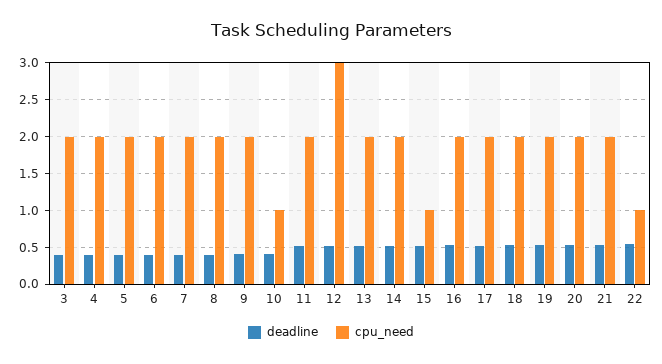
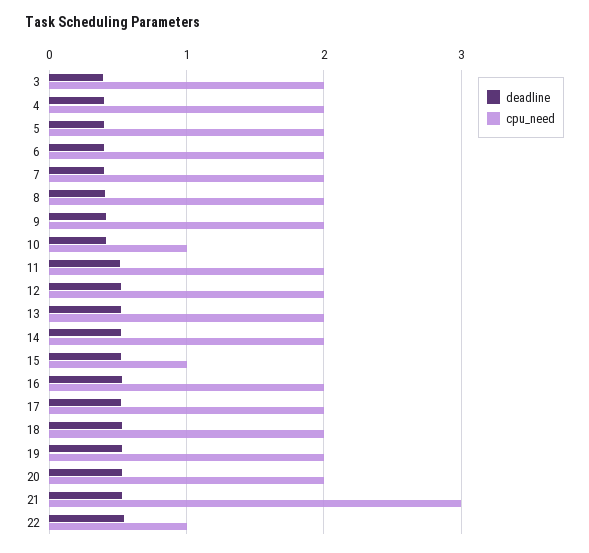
  {
    "deadline": {
      "3": 0.4,
      "4": 0.4,
      "5": 0.4,
      "6": 0.4,
      "7": 0.4,
      "8": 0.4,
      "9": 0.4,
      "10": 0.4,
      "11": 0.5,
      "12": 0.5,
      "13": 0.5,
      "14": 0.5,
      "15": 0.5,
      "16": 0.5,
      "17": 0.5,
      "18": 0.5,
      "19": 0.5,
      "20": 0.5,
      "21": 0.5,
      "22": 0.5
    },
    "cpu_need": {
      "3": 2,
      "4": 2,
      "5": 2,
      "6": 2,
      "7": 2,
      "8": 2,
      "9": 2,
      "10": 1,
      "11": 2,
-     "12": 3,
+     "12": 2,
      "13": 2,
      "14": 2,
      "15": 1,
      "16": 2,
      "17": 2,
      "18": 2,
      "19": 2,
      "20": 2,
-     "21": 2,
+     "21": 3,
      "22": 1
    }
  }

